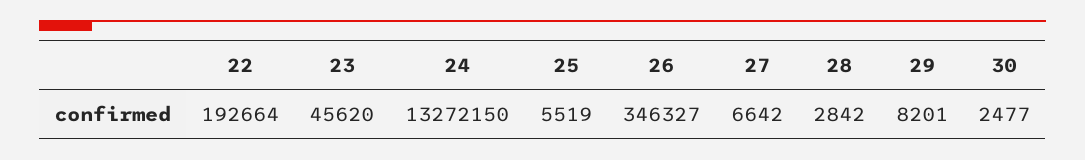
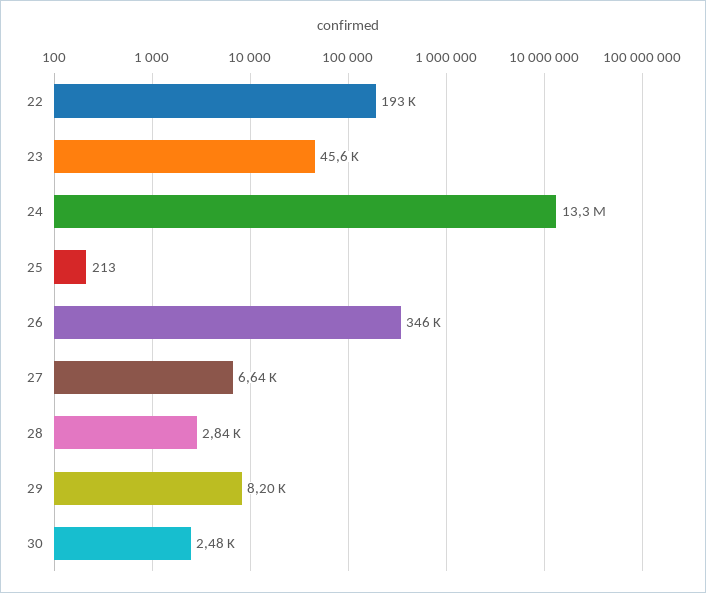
  {
    "22": 192664,
    "23": 45620,
    "24": 13272150,
-   "25": 5519,
+   "25": 213,
    "26": 346327,
    "27": 6642,
    "28": 2842,
    "29": 8201,
    "30": 2477
  }

